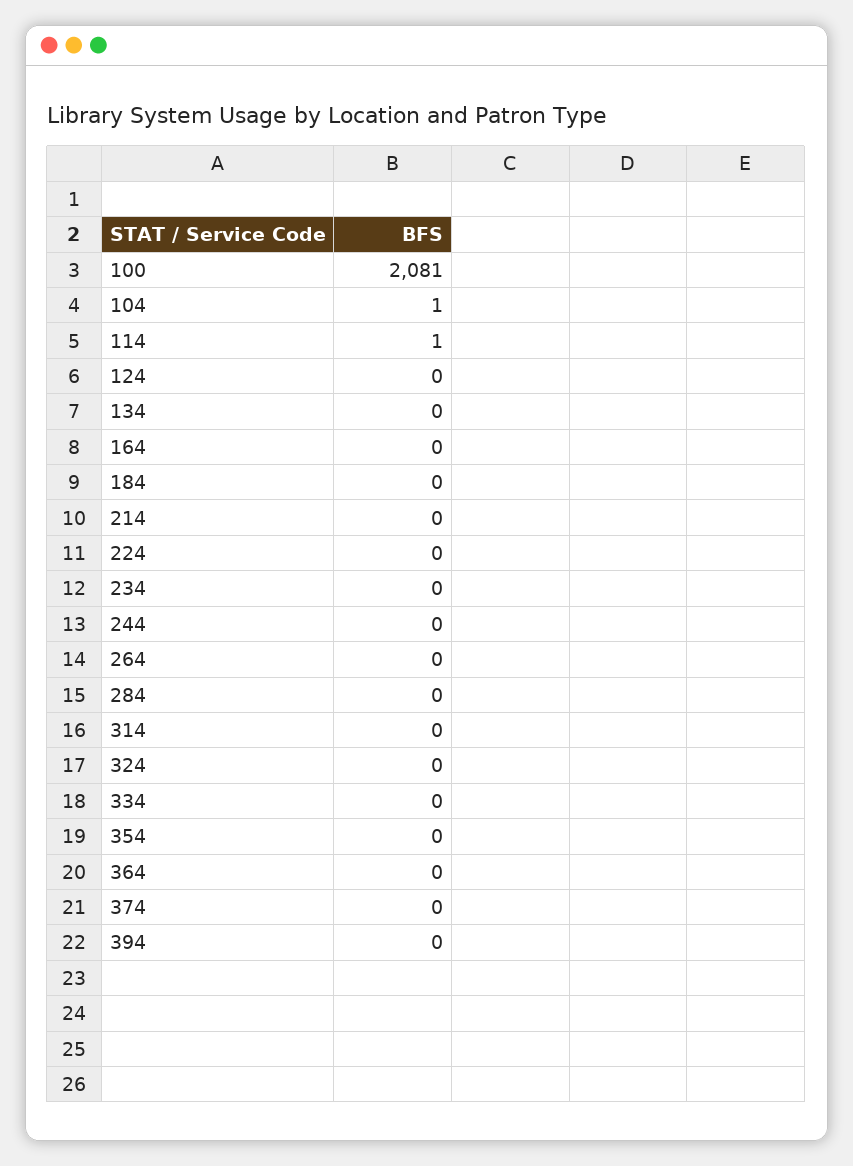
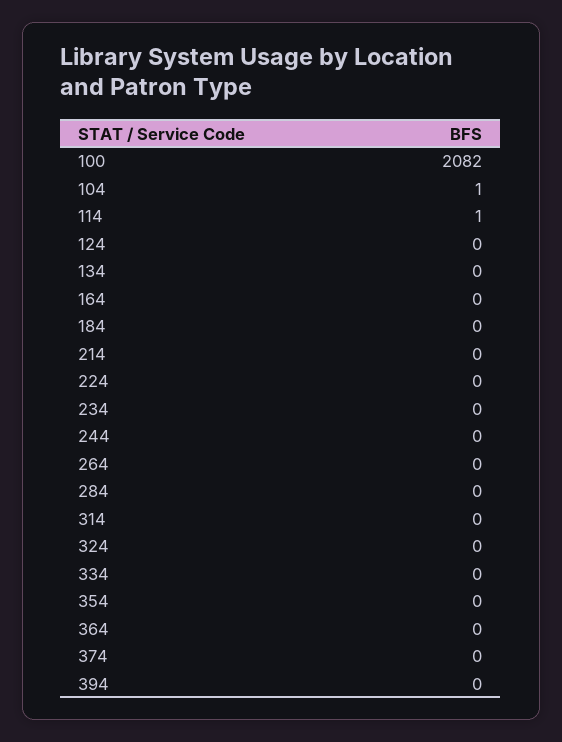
  {
-   "100": 2081,
+   "100": 2082,
    "104": 1,
    "114": 1,
    "124": 0,
    "134": 0,
    "164": 0,
    "184": 0,
    "214": 0,
    "224": 0,
    "234": 0,
    "244": 0,
    "264": 0,
    "284": 0,
    "314": 0,
    "324": 0,
    "334": 0,
    "354": 0,
    "364": 0,
    "374": 0,
    "394": 0
  }

